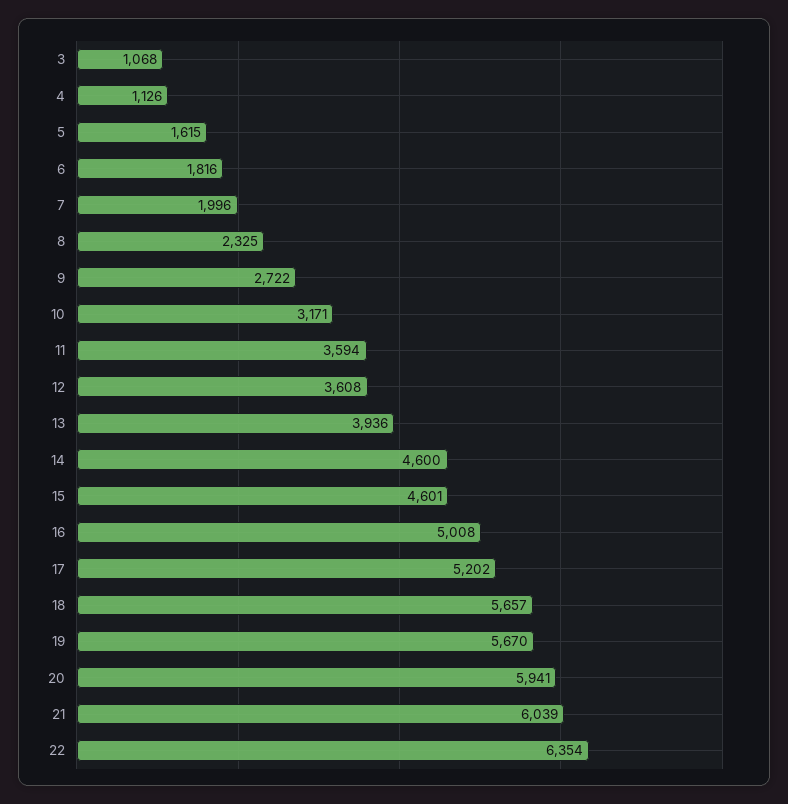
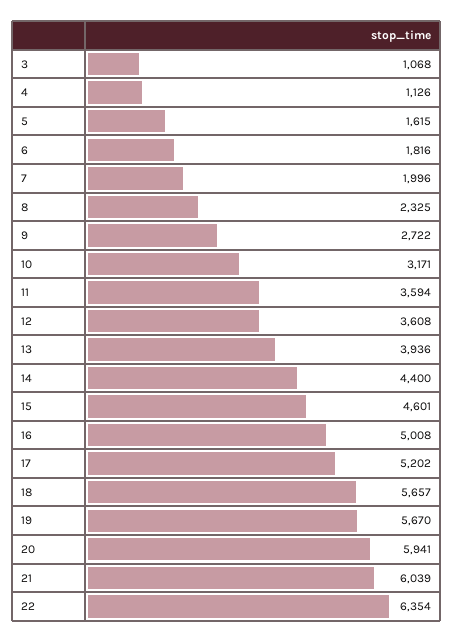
  {
    "3": 1068,
    "4": 1126,
    "5": 1615,
    "6": 1816,
    "7": 1996,
    "8": 2325,
    "9": 2722,
    "10": 3171,
    "11": 3594,
    "12": 3608,
    "13": 3936,
-   "14": 4600,
+   "14": 4400,
    "15": 4601,
    "16": 5008,
    "17": 5202,
    "18": 5657,
    "19": 5670,
    "20": 5941,
    "21": 6039,
    "22": 6354
  }

